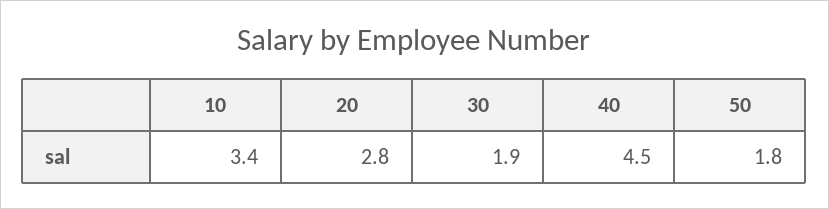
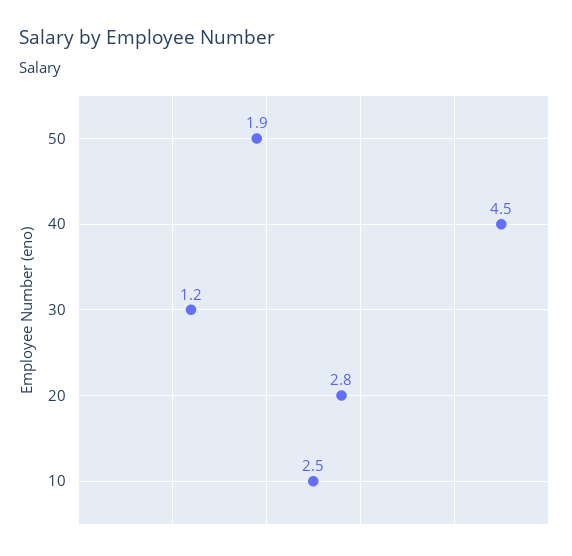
  {
-   "10": 3.4,
+   "10": 2.5,
    "20": 2.8,
-   "30": 1.9,
+   "30": 1.2,
    "40": 4.5,
-   "50": 1.8
+   "50": 1.9
  }

